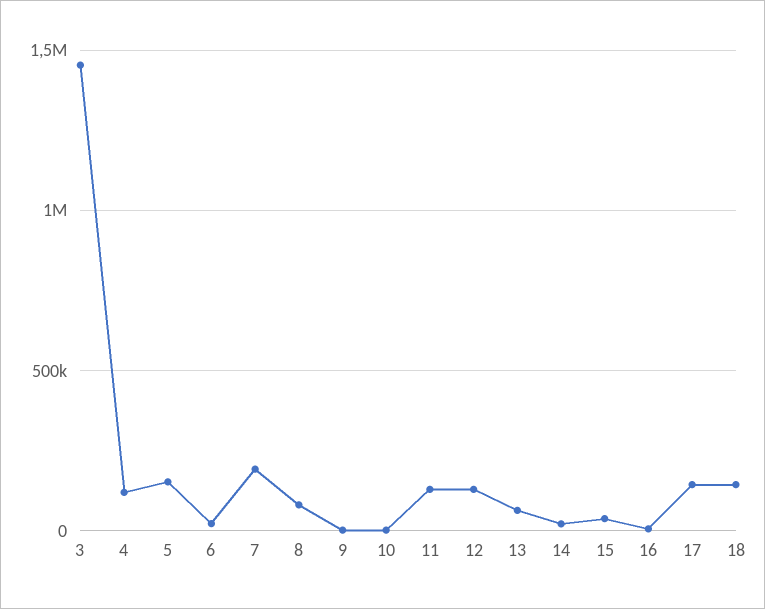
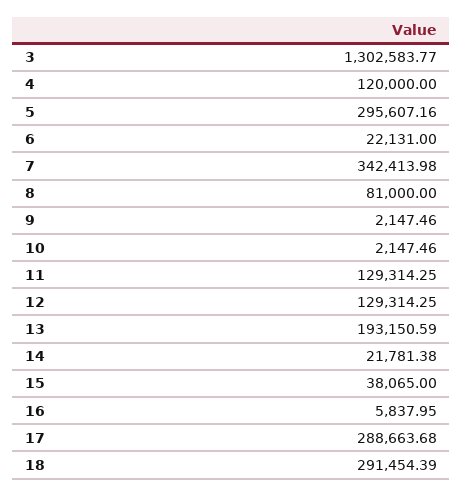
  {
-   "3": 1450000,
+   "3": 1302583.77,
    "4": 120000,
-   "5": 150000,
+   "5": 295607.16,
    "6": 22131,
-   "7": 200000,
+   "7": 342413.98,
    "8": 81000,
    "9": 2147.46,
    "10": 2147.46,
    "11": 129314.25,
    "12": 129314.25,
-   "13": 50000,
+   "13": 193150.59,
    "14": 21781.38,
    "15": 38065,
    "16": 5837.95,
-   "17": 150000,
+   "17": 288663.68,
-   "18": 150000
+   "18": 291454.39
  }

